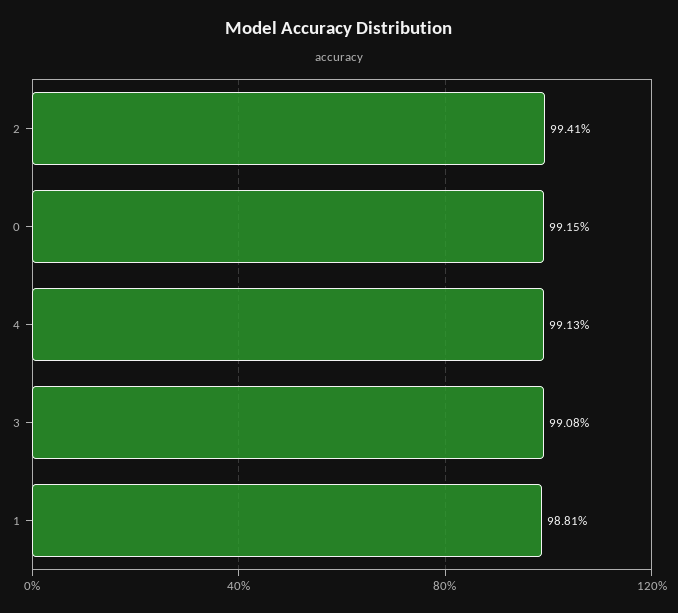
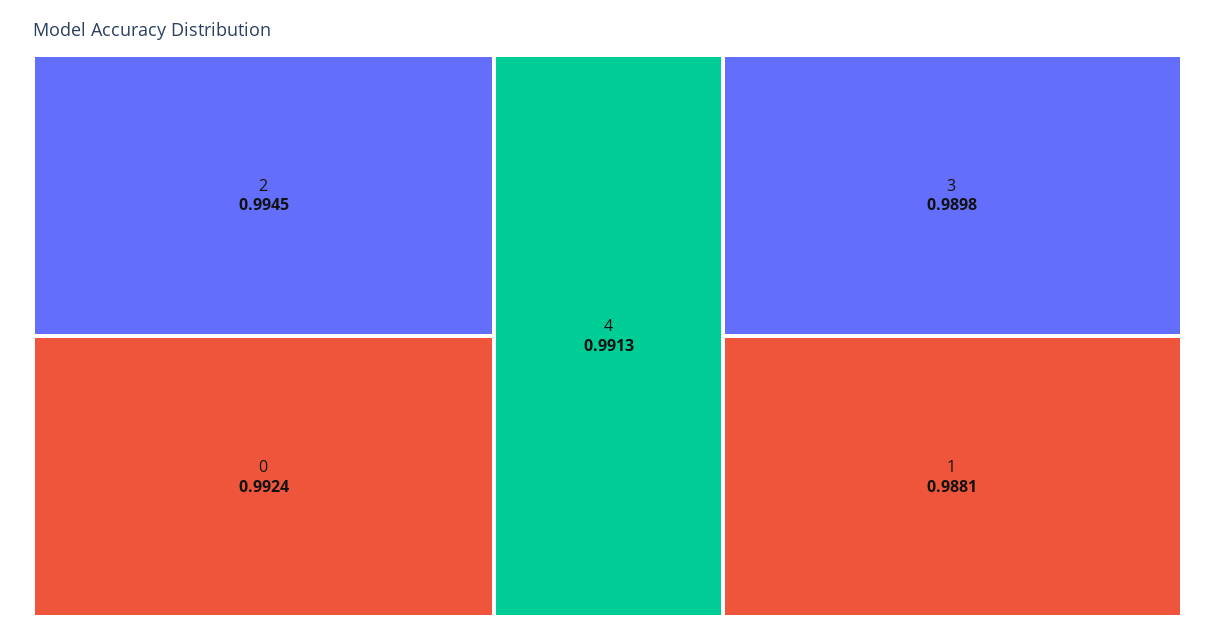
  {
-   "2": 0.9941,
+   "2": 0.9945,
-   "0": 0.9915,
+   "0": 0.9924,
    "4": 0.9913,
-   "3": 0.9908,
+   "3": 0.9898,
    "1": 0.9881
  }

